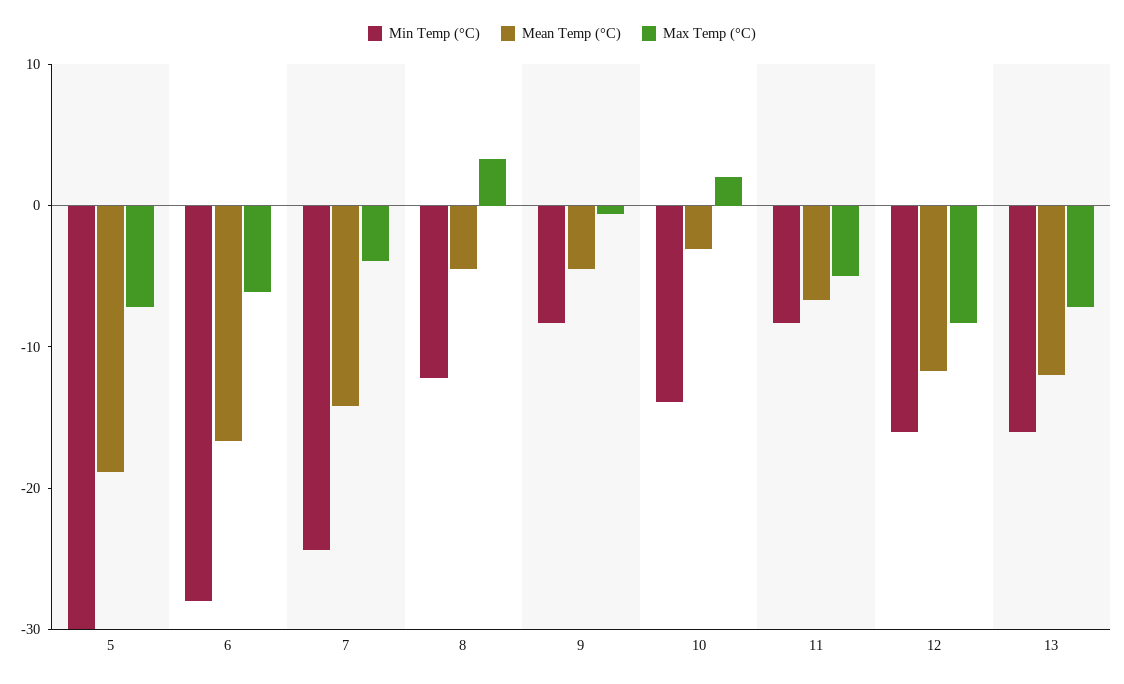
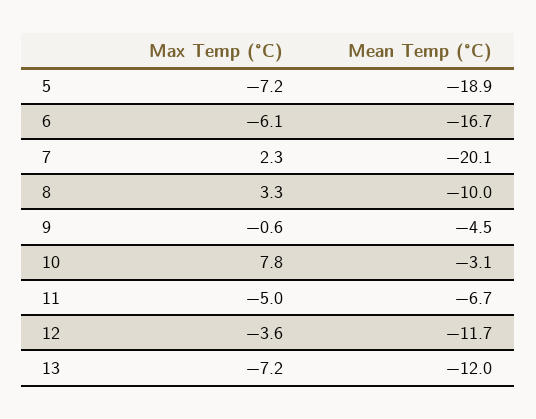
  {
-   "Min Temp (°C)": {
-     "5": -30,
-     "6": -28,
-     "7": -24,
-     "8": -12,
-     "9": -8,
-     "10": -14,
-     "11": -8,
-     "12": -16,
-     "13": -16
-   },
    "Mean Temp (°C)": {
      "5": -18.9,
      "6": -16.7,
-     "7": -14,
+     "7": -20.1,
-     "8": -4,
+     "8": -10,
      "9": -4.5,
      "10": -3.1,
      "11": -6.7,
      "12": -11.7,
      "13": -12
    },
    "Max Temp (°C)": {
      "5": -7.2,
      "6": -6.1,
-     "7": -4,
+     "7": 2.3,
      "8": 3.3,
      "9": -0.6,
-     "10": 2,
+     "10": 7.8,
      "11": -5,
-     "12": -8,
+     "12": -3.6,
      "13": -7.2
    }
  }

